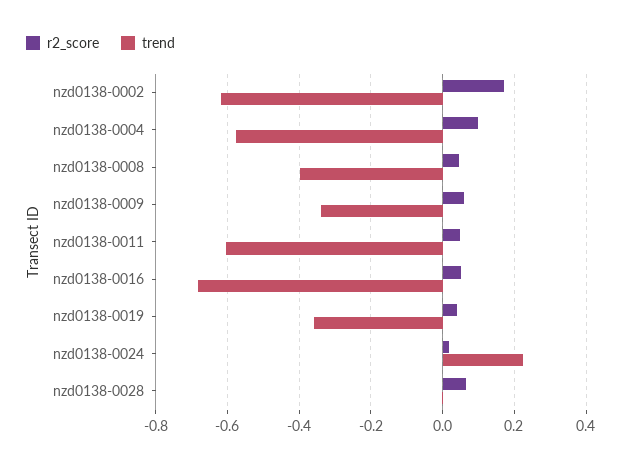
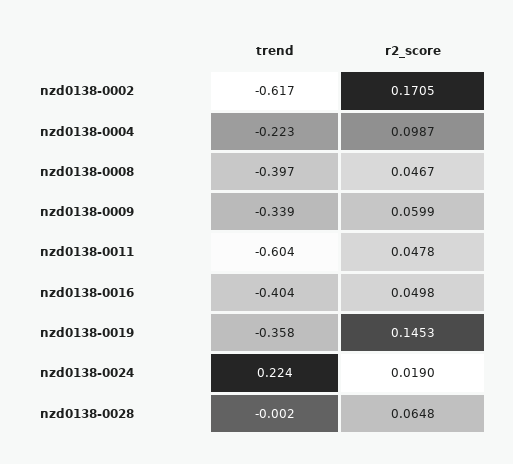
  {
    "r2_score": {
      "nzd0138-0002": 0.1705,
      "nzd0138-0004": 0.0987,
      "nzd0138-0008": 0.0467,
      "nzd0138-0009": 0.0599,
      "nzd0138-0011": 0.0478,
      "nzd0138-0016": 0.0498,
-     "nzd0138-0019": 0.04,
+     "nzd0138-0019": 0.1453,
      "nzd0138-0024": 0.019,
      "nzd0138-0028": 0.0648
    },
    "trend": {
      "nzd0138-0002": -0.617,
-     "nzd0138-0004": -0.58,
+     "nzd0138-0004": -0.223,
      "nzd0138-0008": -0.397,
      "nzd0138-0009": -0.339,
      "nzd0138-0011": -0.604,
-     "nzd0138-0016": -0.68,
+     "nzd0138-0016": -0.404,
      "nzd0138-0019": -0.358,
      "nzd0138-0024": 0.224,
      "nzd0138-0028": -0.002
    }
  }

